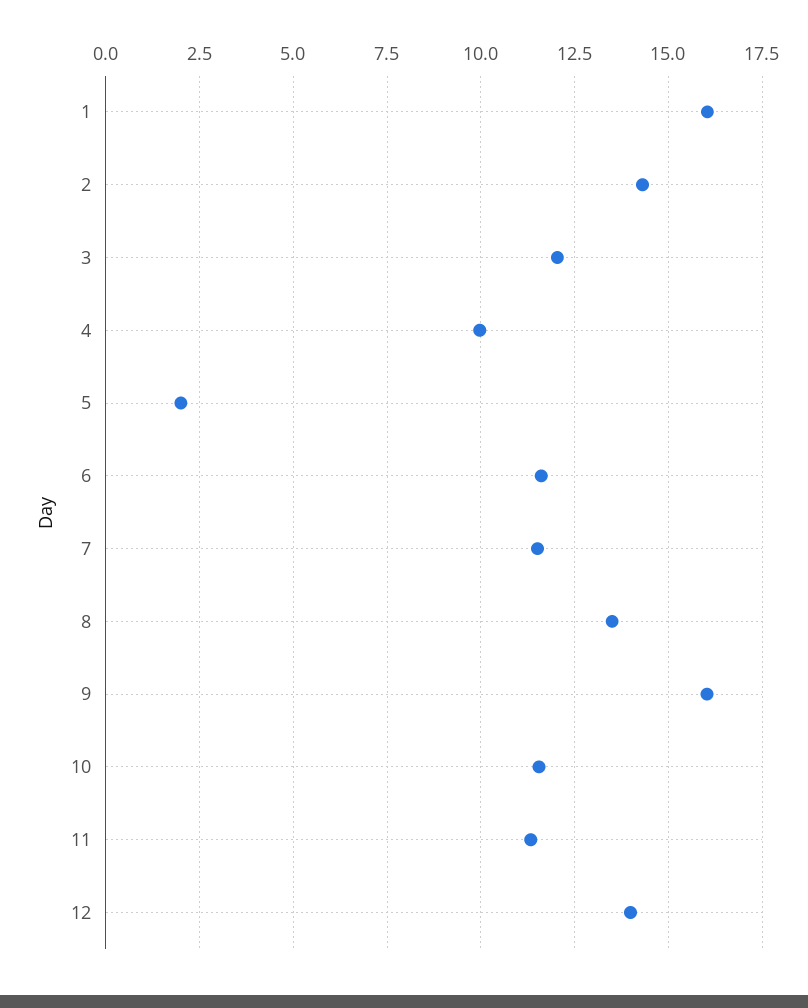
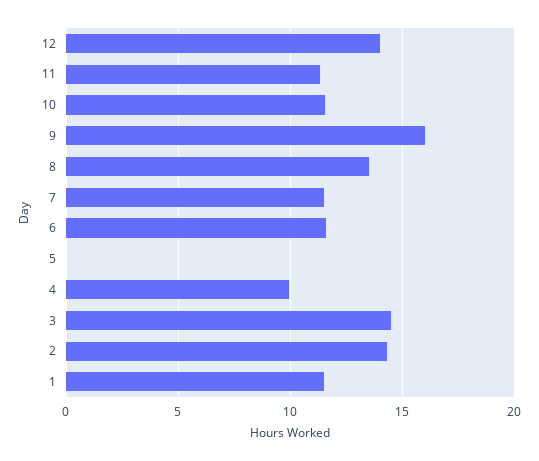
  {
-   "1": 16,
+   "1": 11.5,
    "2": 14.25,
-   "3": 12,
+   "3": 14.5,
    "4": 10,
-   "5": 2,
+   "5": 0,
    "6": 11.5,
    "7": 11.5,
    "8": 13.5,
    "9": 16,
    "10": 11.5,
    "11": 11.25,
    "12": 14
  }

